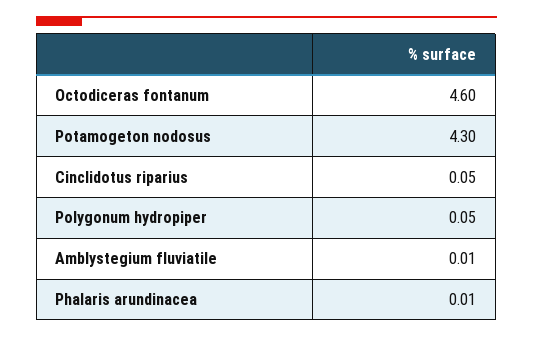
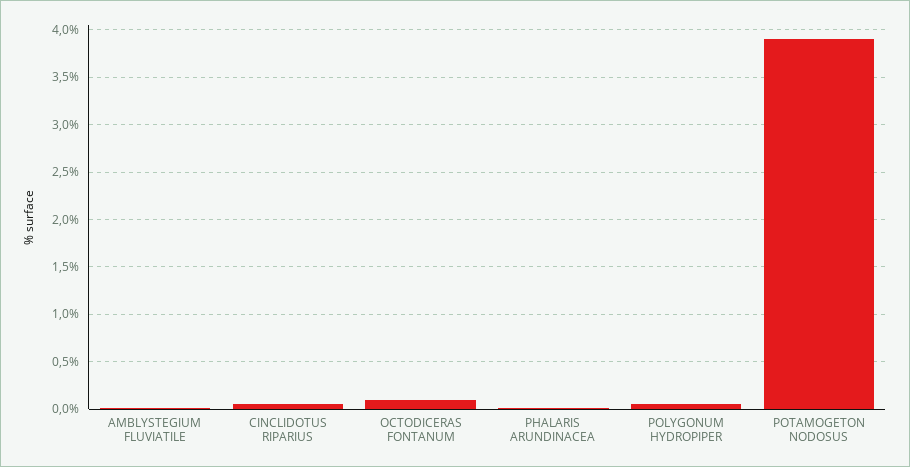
  {
-   "Octodiceras fontanum": 4.6,
+   "Octodiceras fontanum": 0.1,
-   "Potamogeton nodosus": 4.3,
+   "Potamogeton nodosus": 3.9,
    "Cinclidotus riparius": 0.05,
    "Polygonum hydropiper": 0.05,
    "Amblystegium fluviatile": 0.01,
    "Phalaris arundinacea": 0.01
  }

